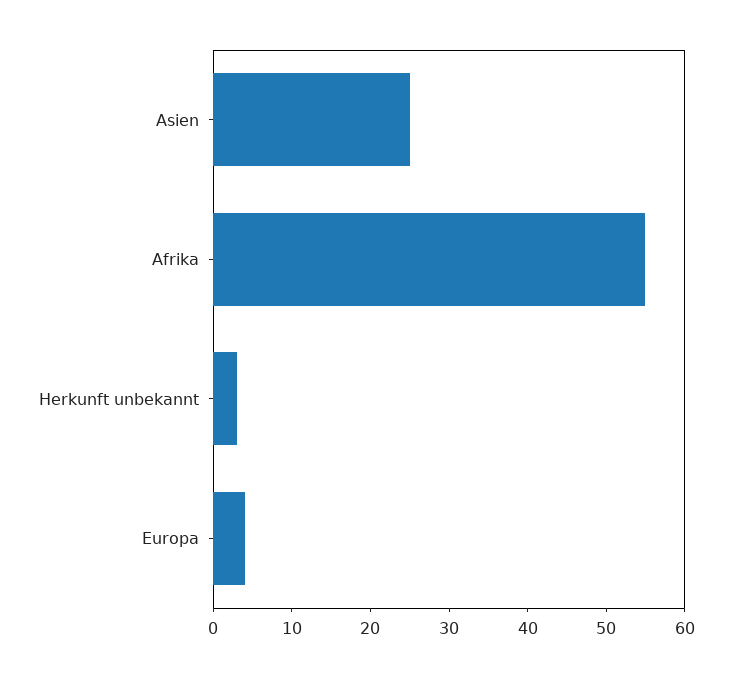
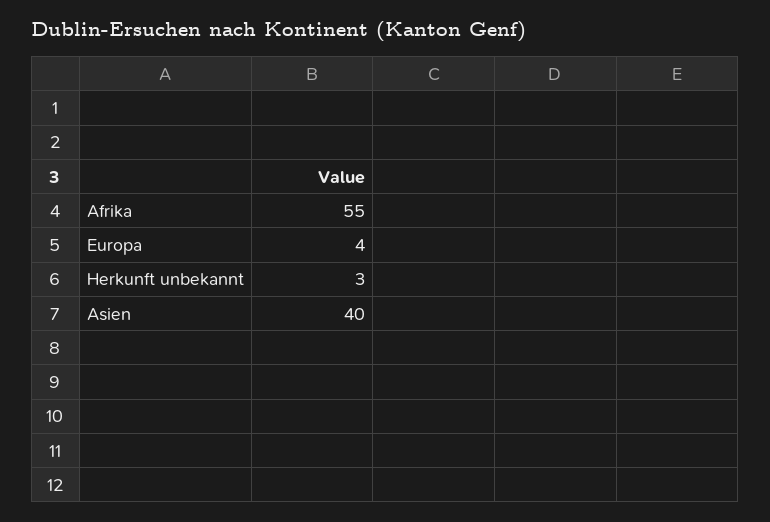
  {
-   "Asien": 25,
+   "Asien": 40,
    "Afrika": 55,
    "Herkunft unbekannt": 3,
    "Europa": 4
  }

